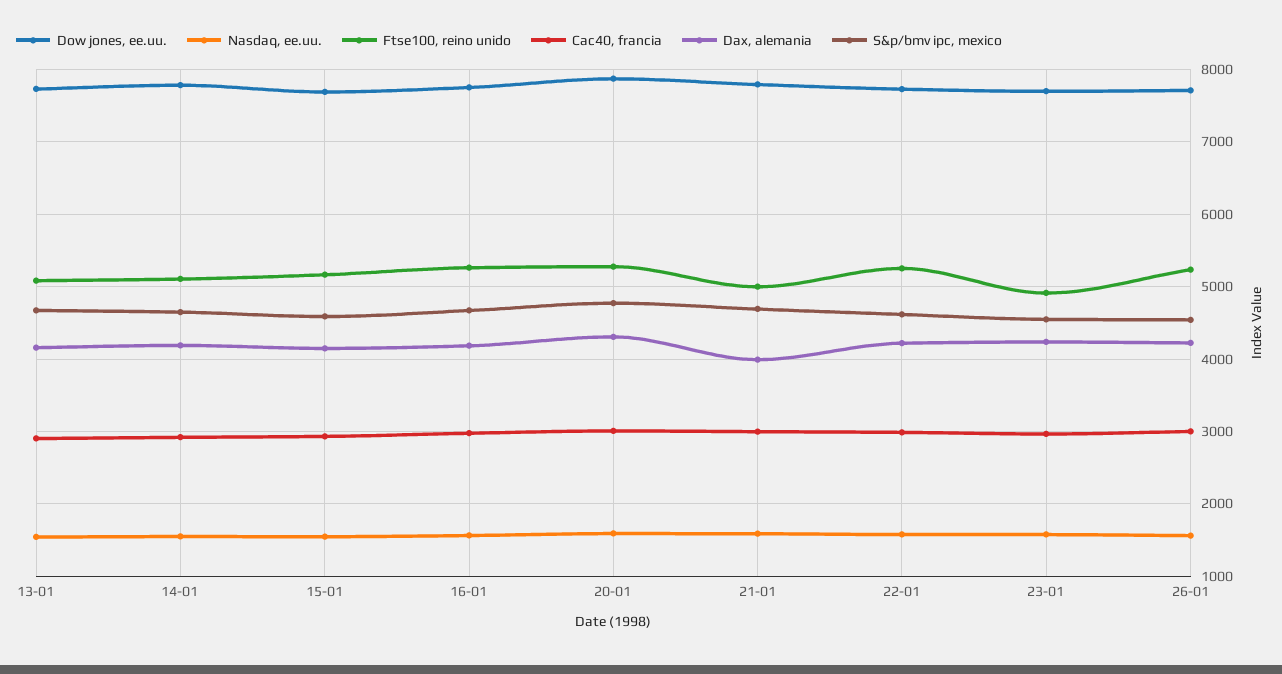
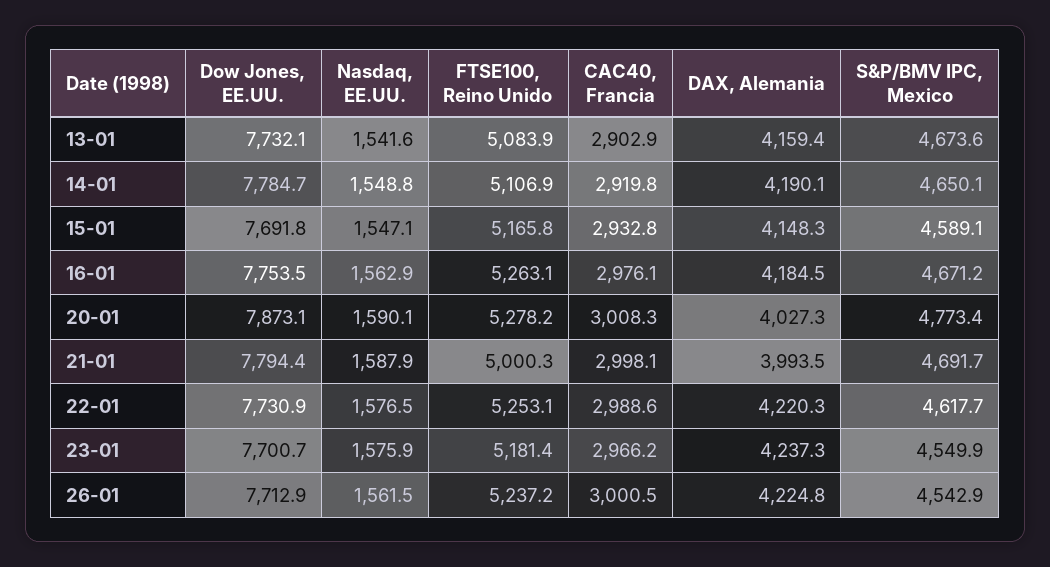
  {
    "Dow jones, ee.uu.": {
      "13-01": 7732.1,
      "14-01": 7784.7,
      "15-01": 7691.8,
      "16-01": 7753.5,
      "20-01": 7873.1,
      "21-01": 7794.4,
      "22-01": 7730.9,
      "23-01": 7700.7,
      "26-01": 7712.9
    },
    "Nasdaq, ee.uu.": {
      "13-01": 1541.6,
      "14-01": 1548.8,
      "15-01": 1547.1,
      "16-01": 1562.9,
      "20-01": 1590.1,
      "21-01": 1587.9,
      "22-01": 1576.5,
      "23-01": 1575.9,
      "26-01": 1561.5
    },
    "Ftse100, reino unido": {
      "13-01": 5083.9,
      "14-01": 5106.9,
      "15-01": 5165.8,
      "16-01": 5263.1,
      "20-01": 5278.2,
      "21-01": 5000.3,
      "22-01": 5253.1,
-     "23-01": 4900,
+     "23-01": 5181.4,
      "26-01": 5237.2
    },
    "Cac40, francia": {
      "13-01": 2902.9,
      "14-01": 2919.8,
      "15-01": 2932.8,
      "16-01": 2976.1,
      "20-01": 3008.3,
      "21-01": 2998.1,
      "22-01": 2988.6,
      "23-01": 2966.2,
      "26-01": 3000.5
    },
    "Dax, alemania": {
      "13-01": 4159.4,
      "14-01": 4190.1,
      "15-01": 4148.3,
      "16-01": 4184.5,
-     "20-01": 4300,
+     "20-01": 4027.3,
      "21-01": 3993.5,
      "22-01": 4220.3,
      "23-01": 4237.3,
      "26-01": 4224.8
    },
    "S&p/bmv ipc, mexico": {
      "13-01": 4673.6,
      "14-01": 4650.1,
      "15-01": 4589.1,
      "16-01": 4671.2,
      "20-01": 4773.4,
      "21-01": 4691.7,
      "22-01": 4617.7,
      "23-01": 4549.9,
      "26-01": 4542.9
    }
  }

